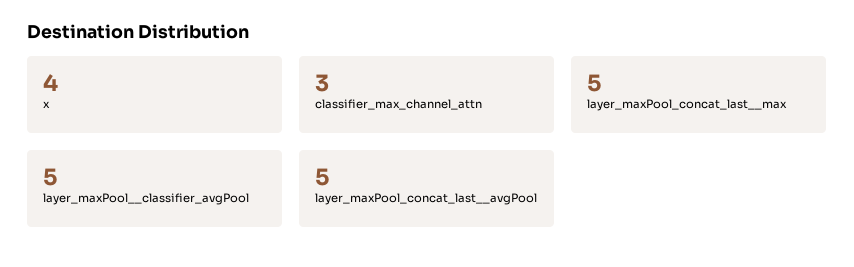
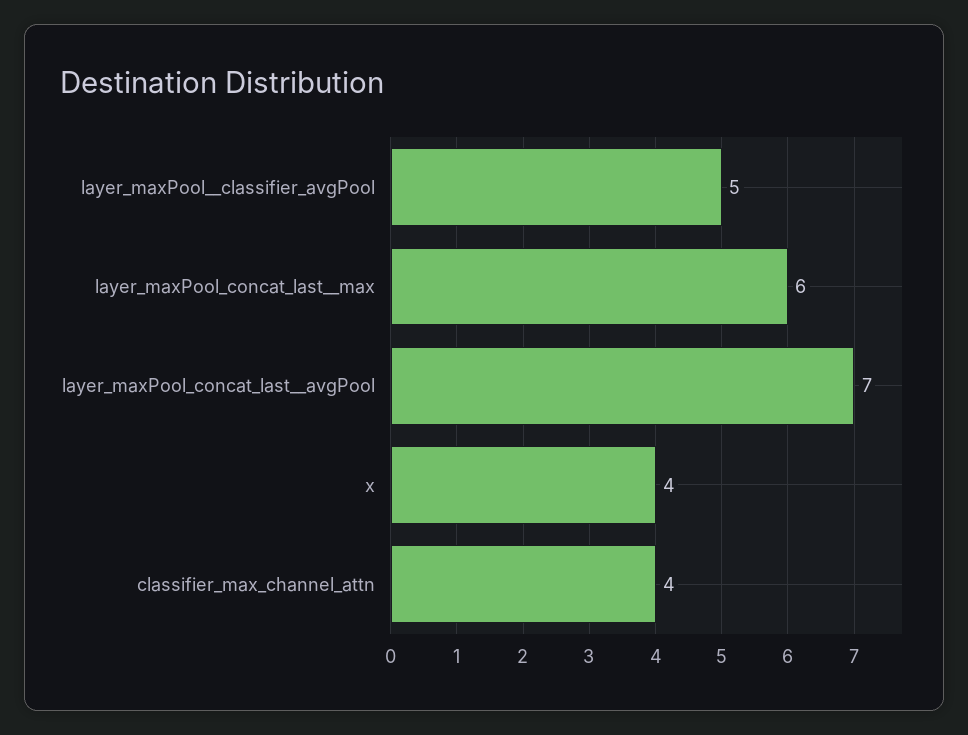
  {
    "x": 4,
-   "classifier_max_channel_attn": 3,
+   "classifier_max_channel_attn": 4,
-   "layer_maxPool_concat_last__max": 5,
+   "layer_maxPool_concat_last__max": 6,
    "layer_maxPool__classifier_avgPool": 5,
-   "layer_maxPool_concat_last__avgPool": 5
+   "layer_maxPool_concat_last__avgPool": 7
  }

